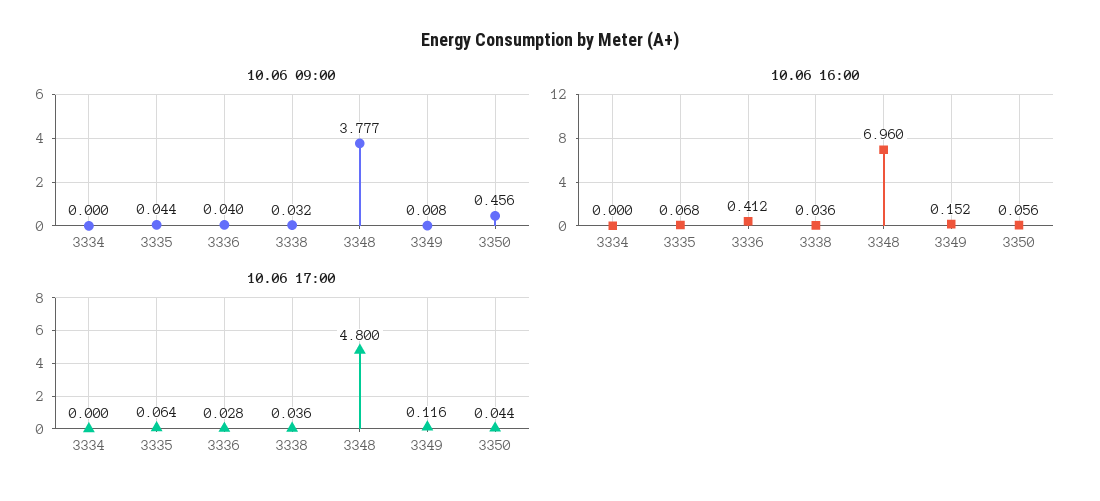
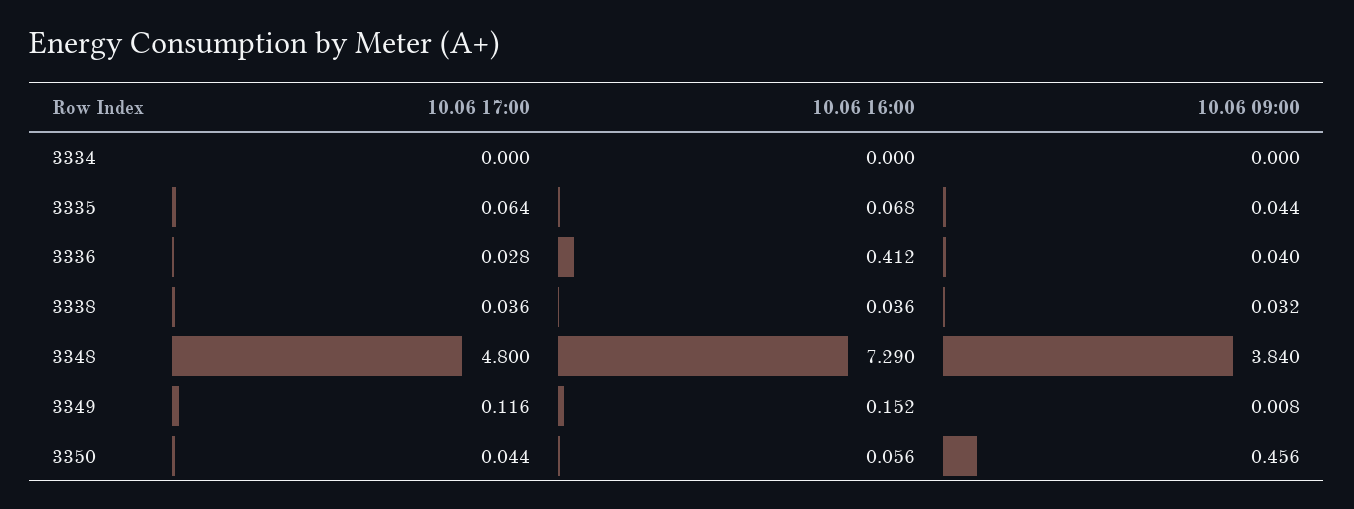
  {
    "10.06 09:00": {
      "3334": 0,
      "3335": 0.044,
      "3336": 0.04,
      "3338": 0.032,
-     "3348": 3.777,
+     "3348": 3.84,
      "3349": 0.008,
      "3350": 0.456
    },
    "10.06 16:00": {
      "3334": 0,
      "3335": 0.068,
      "3336": 0.412,
      "3338": 0.036,
-     "3348": 6.96,
+     "3348": 7.29,
      "3349": 0.152,
      "3350": 0.056
    },
    "10.06 17:00": {
      "3334": 0,
      "3335": 0.064,
      "3336": 0.028,
      "3338": 0.036,
      "3348": 4.8,
      "3349": 0.116,
      "3350": 0.044
    }
  }

